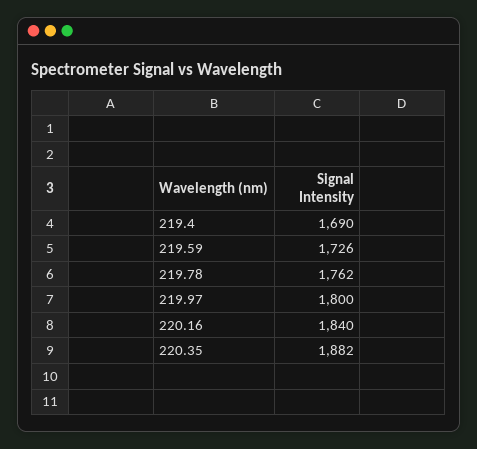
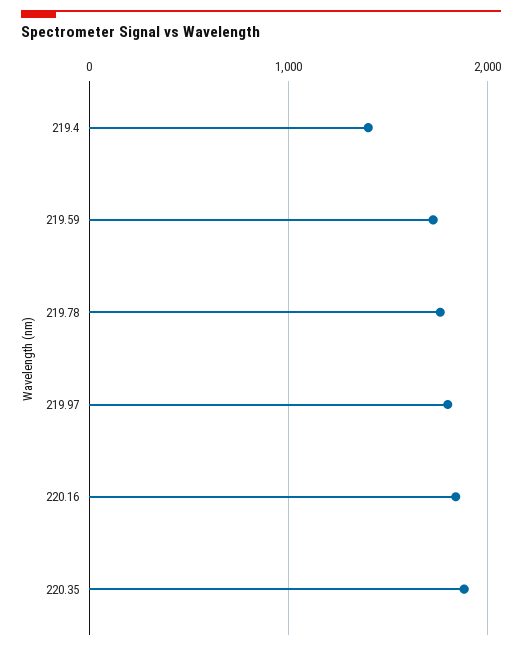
  {
-   "219.4": 1690,
+   "219.4": 1400,
    "219.59": 1726,
    "219.78": 1762,
    "219.97": 1800,
    "220.16": 1840,
    "220.35": 1882
  }

